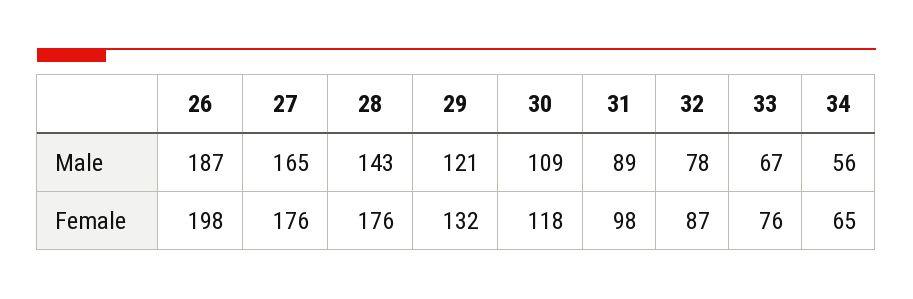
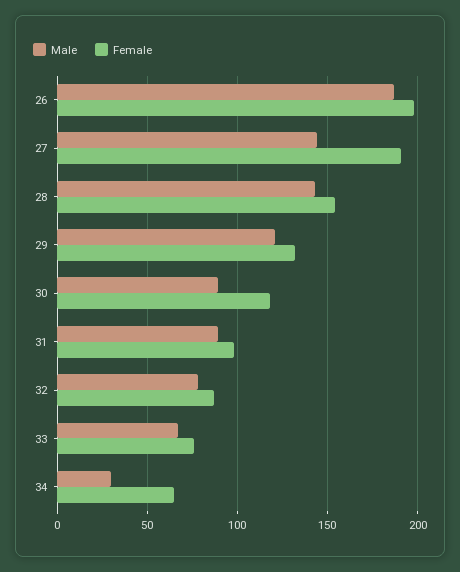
  {
    "Male": {
      "26": 187,
-     "27": 165,
+     "27": 145,
      "28": 143,
      "29": 121,
-     "30": 109,
+     "30": 90,
      "31": 89,
      "32": 78,
      "33": 67,
-     "34": 56
+     "34": 30
    },
    "Female": {
      "26": 198,
-     "27": 176,
+     "27": 190,
-     "28": 176,
+     "28": 155,
      "29": 132,
      "30": 118,
      "31": 98,
      "32": 87,
      "33": 76,
      "34": 65
    }
  }

